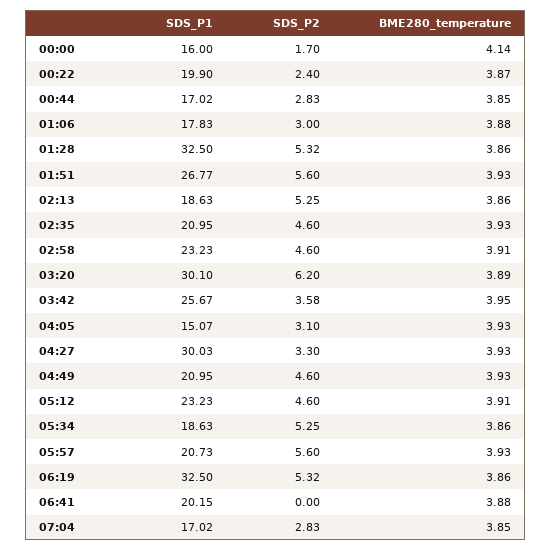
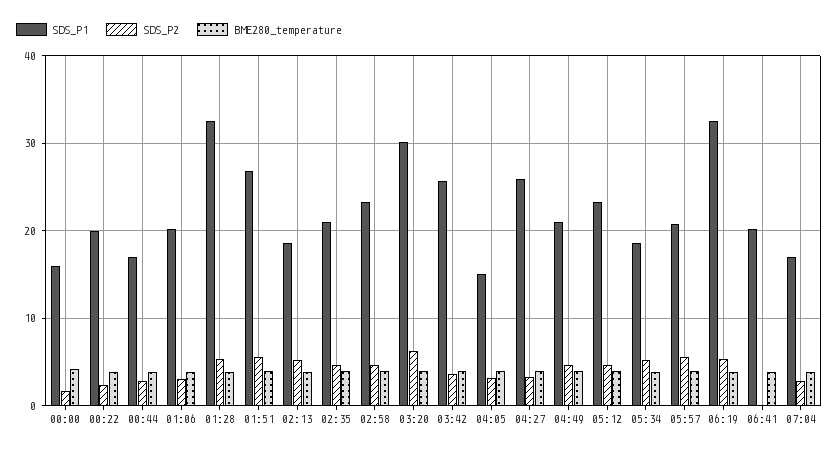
  {
    "SDS_P1": {
      "00:00": 16,
      "00:22": 19.9,
      "00:44": 17.02,
-     "01:06": 17.83,
+     "01:06": 20,
      "01:28": 32.5,
      "01:51": 26.77,
      "02:13": 18.63,
      "02:35": 20.95,
      "02:58": 23.23,
      "03:20": 30.1,
      "03:42": 25.67,
      "04:05": 15.07,
-     "04:27": 30.03,
+     "04:27": 26,
      "04:49": 20.95,
      "05:12": 23.23,
      "05:34": 18.63,
      "05:57": 20.73,
      "06:19": 32.5,
      "06:41": 20.15,
      "07:04": 17.02
    },
    "SDS_P2": {
      "00:00": 1.7,
      "00:22": 2.4,
      "00:44": 2.83,
      "01:06": 3,
      "01:28": 5.32,
      "01:51": 5.6,
      "02:13": 5.25,
      "02:35": 4.6,
      "02:58": 4.6,
      "03:20": 6.2,
      "03:42": 3.58,
      "04:05": 3.1,
      "04:27": 3.3,
      "04:49": 4.6,
      "05:12": 4.6,
      "05:34": 5.25,
      "05:57": 5.6,
      "06:19": 5.32,
      "06:41": 0,
      "07:04": 2.83
    },
    "BME280_temperature": {
      "00:00": 4.14,
      "00:22": 3.87,
      "00:44": 3.85,
      "01:06": 3.88,
      "01:28": 3.86,
      "01:51": 3.93,
      "02:13": 3.86,
      "02:35": 3.93,
      "02:58": 3.91,
      "03:20": 3.89,
      "03:42": 3.95,
      "04:05": 3.93,
      "04:27": 3.93,
      "04:49": 3.93,
      "05:12": 3.91,
      "05:34": 3.86,
      "05:57": 3.93,
      "06:19": 3.86,
      "06:41": 3.88,
      "07:04": 3.85
    }
  }

